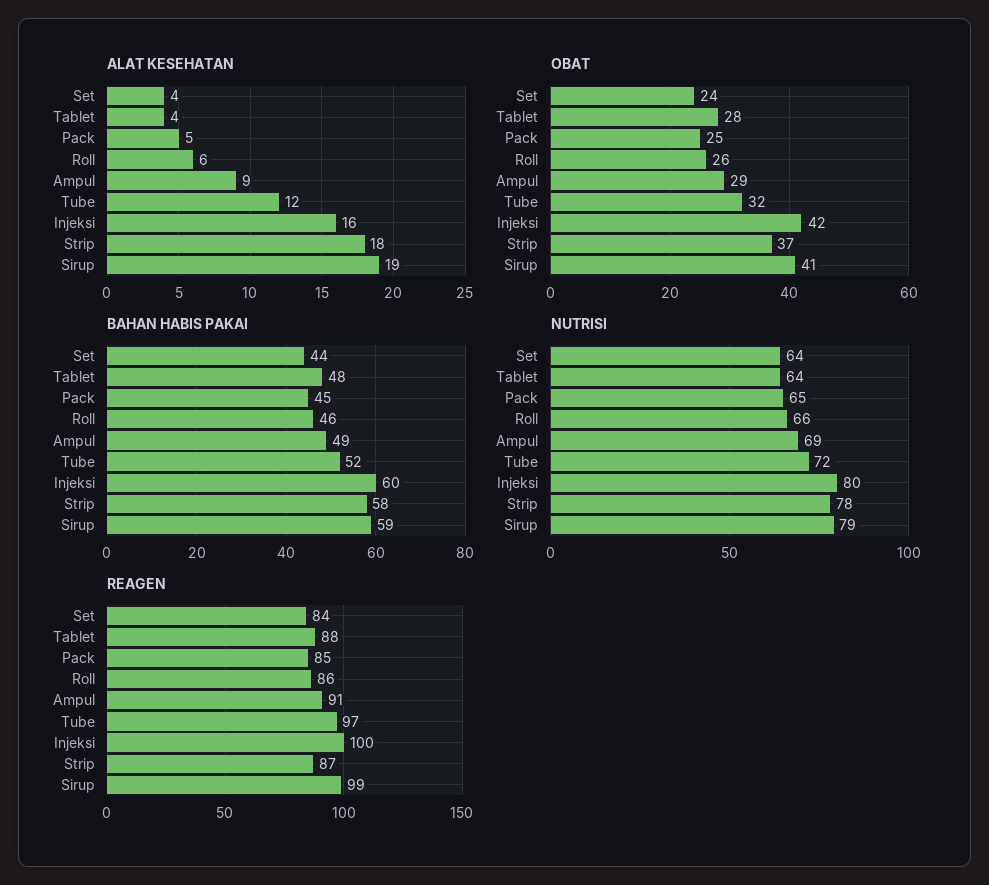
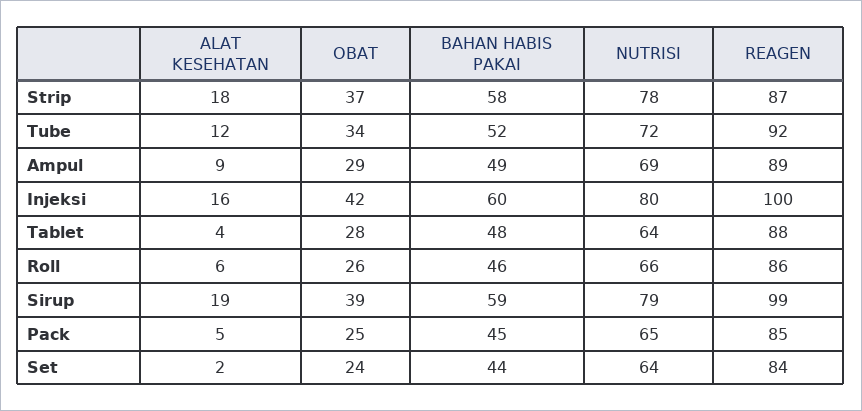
  {
    "ALAT KESEHATAN": {
-     "Set": 4,
+     "Set": 2,
      "Tablet": 4,
      "Pack": 5,
      "Roll": 6,
      "Ampul": 9,
      "Tube": 12,
      "Injeksi": 16,
      "Strip": 18,
      "Sirup": 19
    },
    "OBAT": {
      "Set": 24,
      "Tablet": 28,
      "Pack": 25,
      "Roll": 26,
      "Ampul": 29,
-     "Tube": 32,
+     "Tube": 34,
      "Injeksi": 42,
      "Strip": 37,
-     "Sirup": 41
+     "Sirup": 39
    },
    "BAHAN HABIS PAKAI": {
      "Set": 44,
      "Tablet": 48,
      "Pack": 45,
      "Roll": 46,
      "Ampul": 49,
      "Tube": 52,
      "Injeksi": 60,
      "Strip": 58,
      "Sirup": 59
    },
    "NUTRISI": {
      "Set": 64,
      "Tablet": 64,
      "Pack": 65,
      "Roll": 66,
      "Ampul": 69,
      "Tube": 72,
      "Injeksi": 80,
      "Strip": 78,
      "Sirup": 79
    },
    "REAGEN": {
      "Set": 84,
      "Tablet": 88,
      "Pack": 85,
      "Roll": 86,
-     "Ampul": 91,
+     "Ampul": 89,
-     "Tube": 97,
+     "Tube": 92,
      "Injeksi": 100,
      "Strip": 87,
      "Sirup": 99
    }
  }

